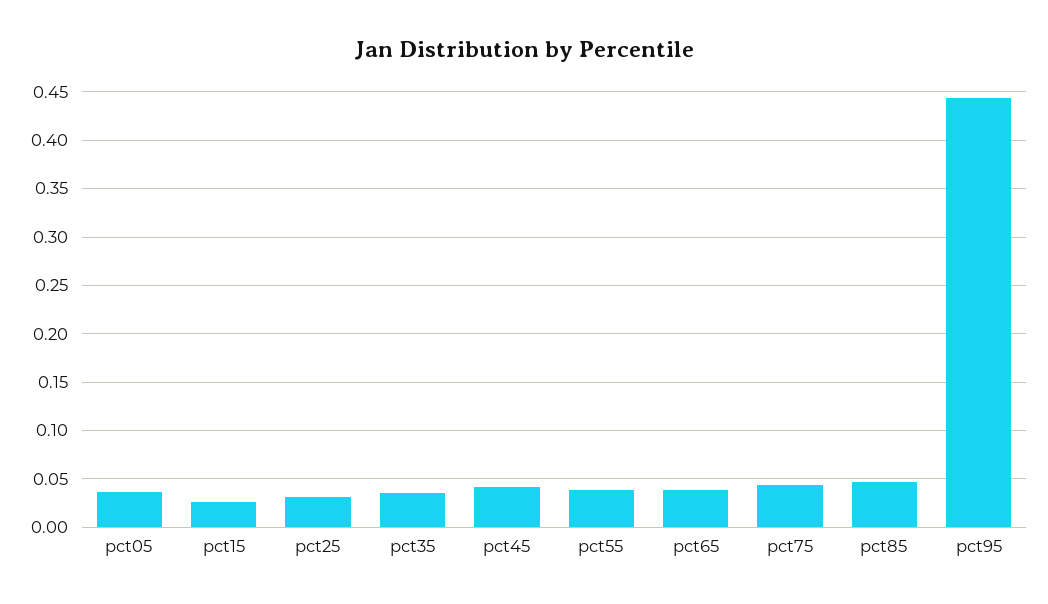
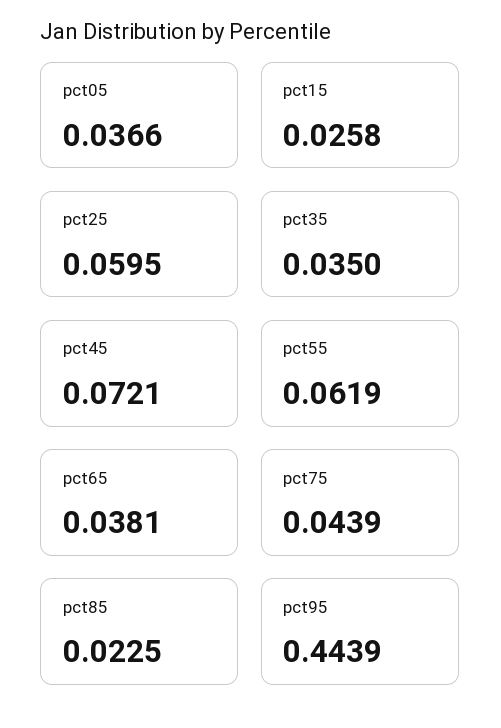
  {
    "pct05": 0.0366,
    "pct15": 0.0258,
-   "pct25": 0.03,
+   "pct25": 0.0595,
    "pct35": 0.035,
-   "pct45": 0.04,
+   "pct45": 0.0721,
-   "pct55": 0.04,
+   "pct55": 0.0619,
    "pct65": 0.0381,
    "pct75": 0.0439,
-   "pct85": 0.05,
+   "pct85": 0.0225,
    "pct95": 0.4439
  }

